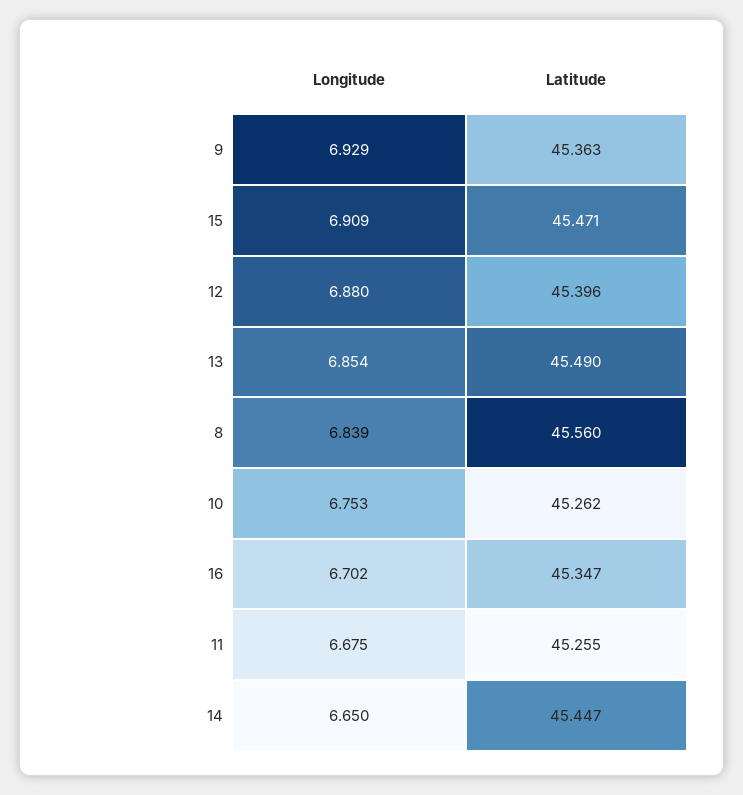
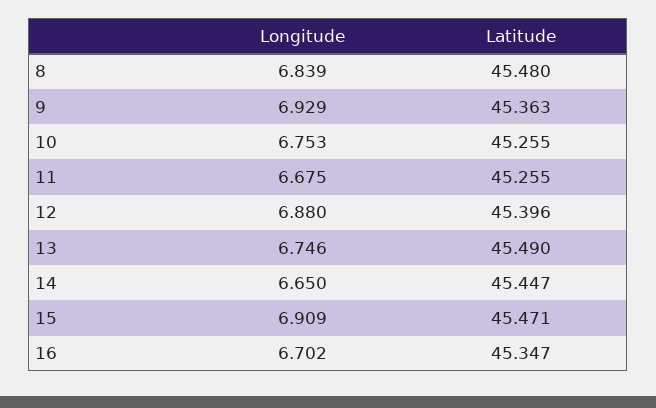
  {
    "Longitude": {
      "9": 6.929,
      "15": 6.909,
      "12": 6.88,
-     "13": 6.854,
+     "13": 6.746,
      "8": 6.839,
      "10": 6.753,
      "16": 6.702,
      "11": 6.675,
      "14": 6.65
    },
    "Latitude": {
      "9": 45.363,
      "15": 45.471,
      "12": 45.396,
      "13": 45.49,
-     "8": 45.56,
+     "8": 45.48,
-     "10": 45.262,
+     "10": 45.255,
      "16": 45.347,
      "11": 45.255,
      "14": 45.447
    }
  }

